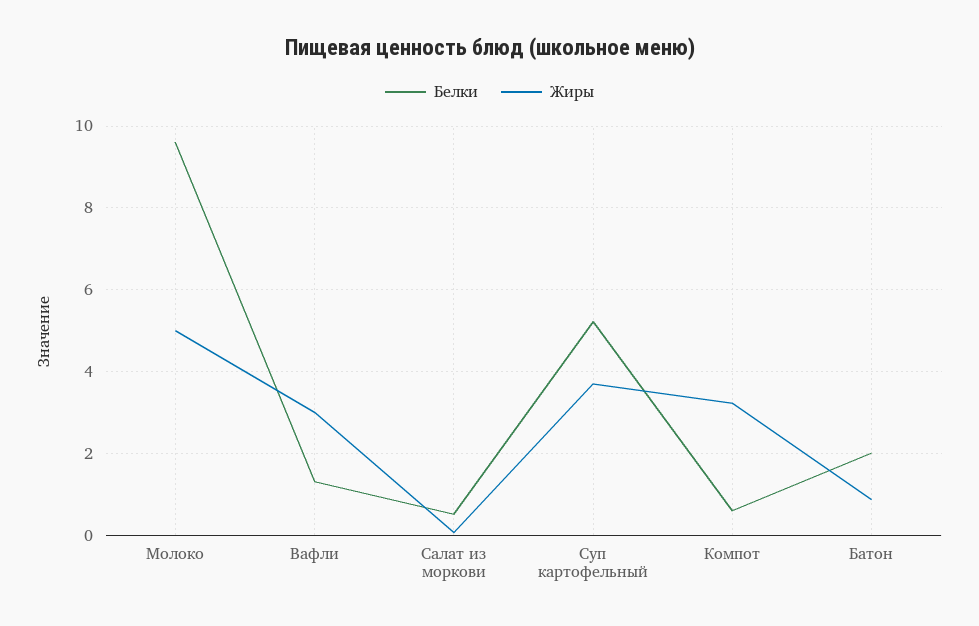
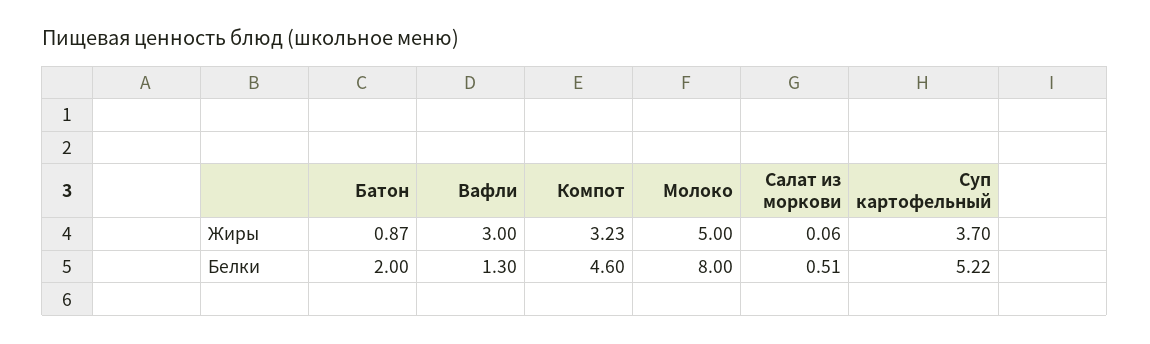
  {
    "Белки": {
-     "Молоко": 9.6,
+     "Молоко": 8,
      "Вафли": 1.3,
      "Салат из моркови": 0.51,
      "Суп картофельный": 5.22,
-     "Компот": 0.6,
+     "Компот": 4.6,
      "Батон": 2
    },
    "Жиры": {
      "Молоко": 5,
      "Вафли": 3,
      "Салат из моркови": 0.06,
      "Суп картофельный": 3.7,
      "Компот": 3.23,
      "Батон": 0.87
    }
  }

